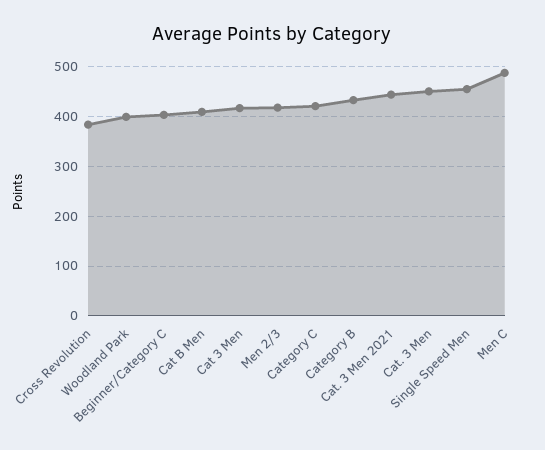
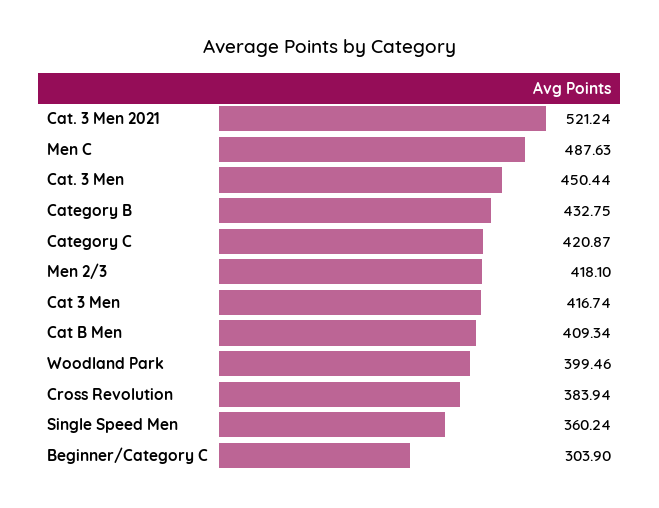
  {
    "Cross Revolution": 383.94,
    "Woodland Park": 399.46,
-   "Beginner/Category C": 400,
+   "Beginner/Category C": 303.9,
    "Cat B Men": 409.34,
    "Cat 3 Men": 416.74,
    "Men 2/3": 418.1,
    "Category C": 420.87,
    "Category B": 432.75,
-   "Cat. 3 Men 2021": 440,
+   "Cat. 3 Men 2021": 521.24,
    "Cat. 3 Men": 450.44,
-   "Single Speed Men": 460,
+   "Single Speed Men": 360.24,
    "Men C": 487.63
  }

